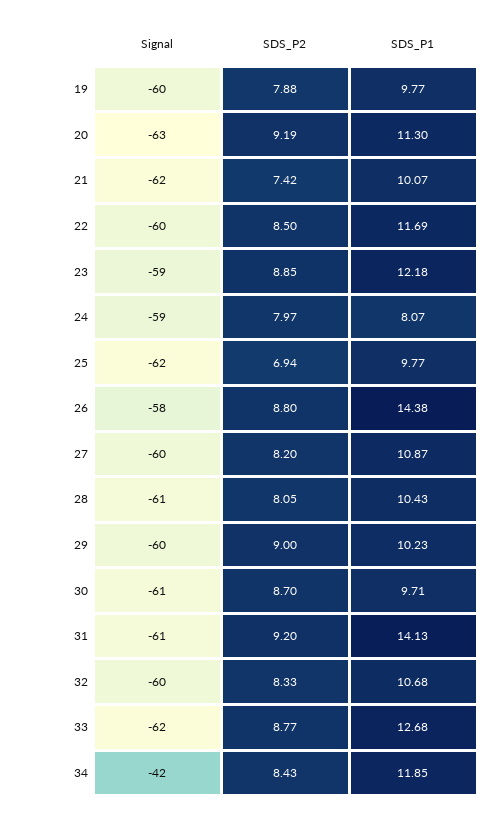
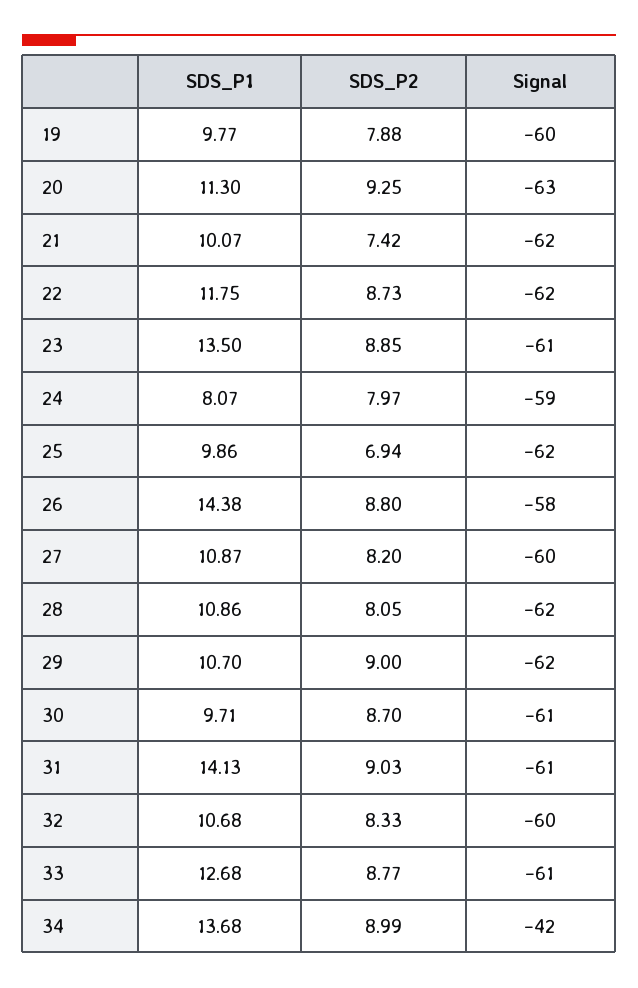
  {
    "Signal": {
      "19": -60,
      "20": -63,
      "21": -62,
-     "22": -60,
+     "22": -62,
-     "23": -59,
+     "23": -61,
      "24": -59,
      "25": -62,
      "26": -58,
      "27": -60,
-     "28": -61,
+     "28": -62,
-     "29": -60,
+     "29": -62,
      "30": -61,
      "31": -61,
      "32": -60,
-     "33": -62,
+     "33": -61,
      "34": -42
    },
    "SDS_P2": {
      "19": 7.88,
-     "20": 9.19,
+     "20": 9.25,
      "21": 7.42,
-     "22": 8.5,
+     "22": 8.73,
      "23": 8.85,
      "24": 7.97,
      "25": 6.94,
      "26": 8.8,
      "27": 8.2,
      "28": 8.05,
      "29": 9,
      "30": 8.7,
-     "31": 9.2,
+     "31": 9.03,
      "32": 8.33,
      "33": 8.77,
-     "34": 8.43
+     "34": 8.99
    },
    "SDS_P1": {
      "19": 9.77,
      "20": 11.3,
      "21": 10.07,
-     "22": 11.69,
+     "22": 11.75,
-     "23": 12.18,
+     "23": 13.5,
      "24": 8.07,
-     "25": 9.77,
+     "25": 9.86,
      "26": 14.38,
      "27": 10.87,
-     "28": 10.43,
+     "28": 10.86,
-     "29": 10.23,
+     "29": 10.7,
      "30": 9.71,
      "31": 14.13,
      "32": 10.68,
      "33": 12.68,
-     "34": 11.85
+     "34": 13.68
    }
  }

